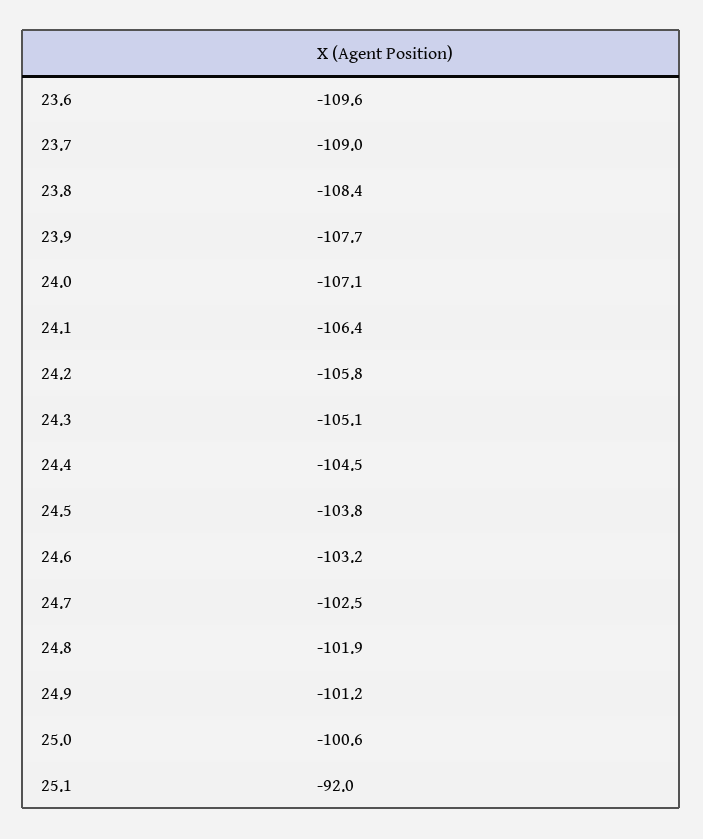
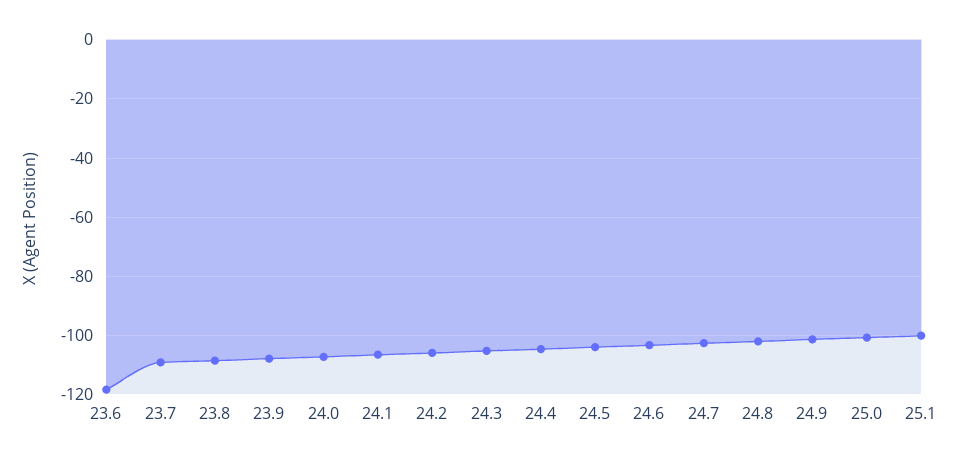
  {
-   "23.6": -109.6,
+   "23.6": -117.5,
    "23.7": -109,
    "23.8": -108.4,
    "23.9": -107.7,
    "24.0": -107.1,
    "24.1": -106.4,
    "24.2": -105.8,
    "24.3": -105.1,
    "24.4": -104.5,
    "24.5": -103.8,
    "24.6": -103.2,
    "24.7": -102.5,
    "24.8": -101.9,
    "24.9": -101.2,
    "25.0": -100.6,
-   "25.1": -92
+   "25.1": -100
  }

